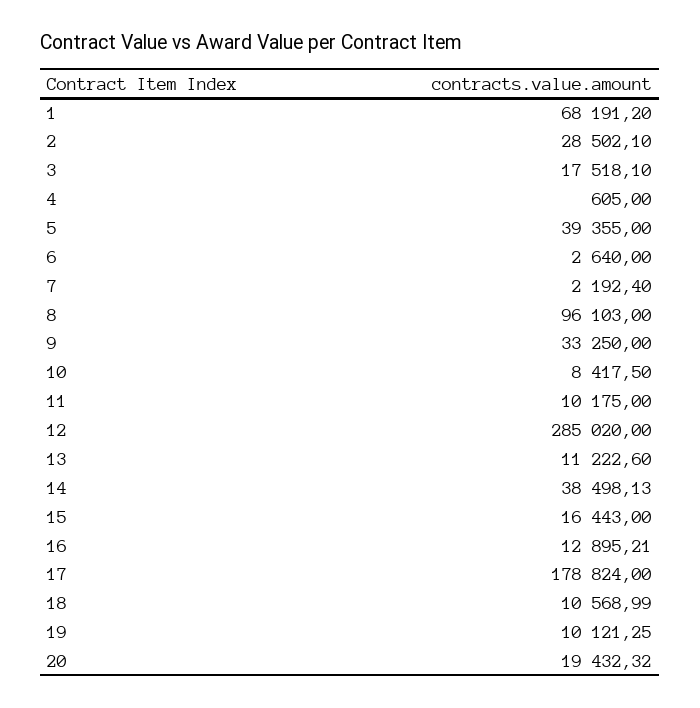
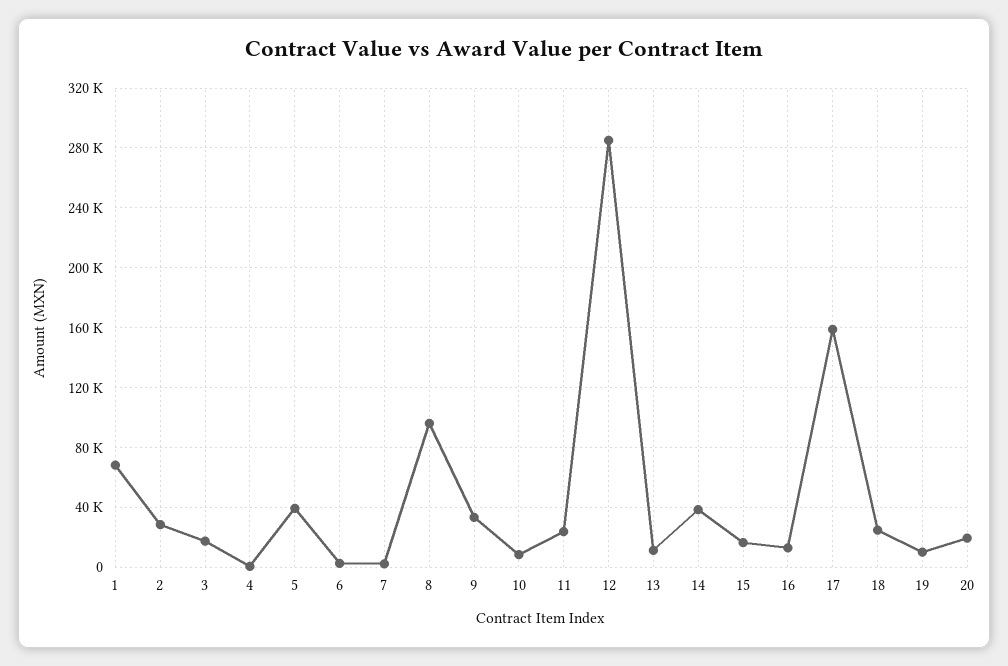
  {
    "1": 68191.2,
    "2": 28502.1,
    "3": 17518.1,
    "4": 605,
    "5": 39355,
    "6": 2640,
    "7": 2192.4,
    "8": 96103,
    "9": 33250,
    "10": 8417.5,
-   "11": 10175,
+   "11": 25000,
    "12": 285020,
    "13": 11222.6,
    "14": 38498.13,
    "15": 16443,
    "16": 12895.21,
-   "17": 178824,
+   "17": 160000,
-   "18": 10568.99,
+   "18": 25000,
    "19": 10121.25,
    "20": 19432.32
  }

